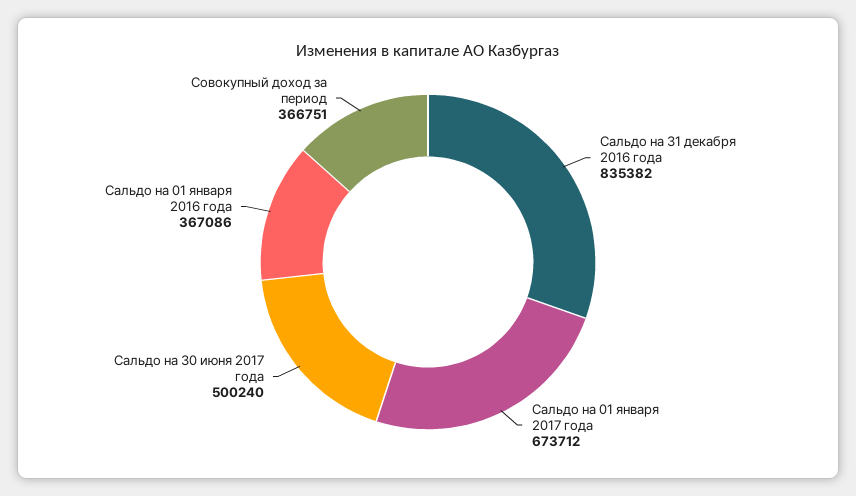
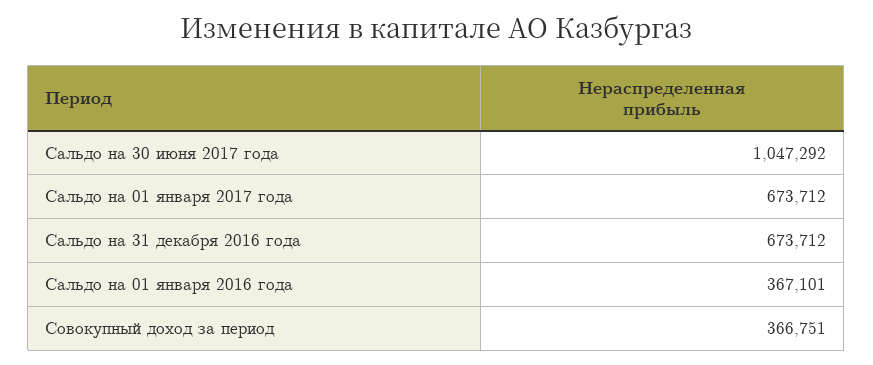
  {
-   "Сальдо на 31 декабря 2016 года": 835382,
+   "Сальдо на 31 декабря 2016 года": 673712,
    "Сальдо на 01 января 2017 года": 673712,
-   "Сальдо на 30 июня 2017 года": 500240,
+   "Сальдо на 30 июня 2017 года": 1047292,
-   "Сальдо на 01 января 2016 года": 367086,
+   "Сальдо на 01 января 2016 года": 367101,
    "Совокупный доход за период": 366751
  }

